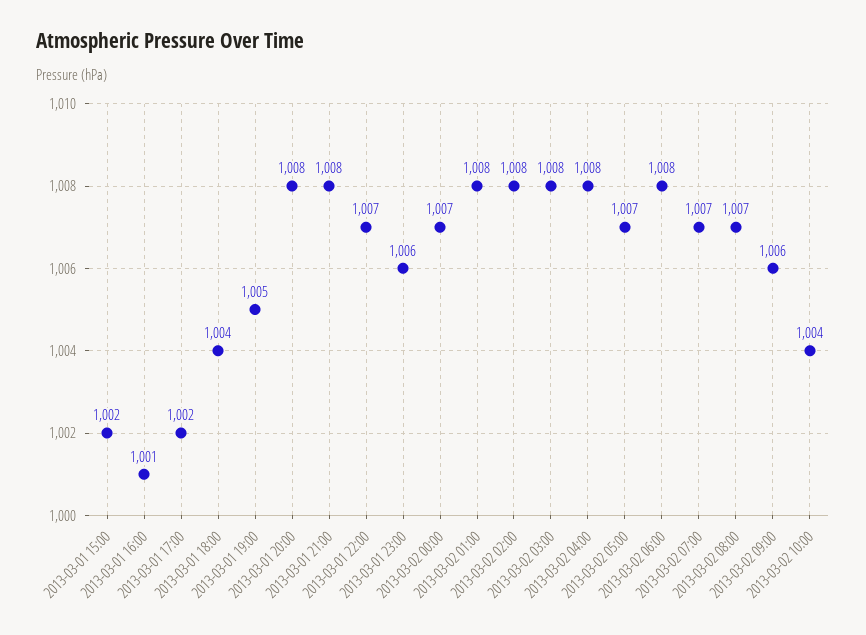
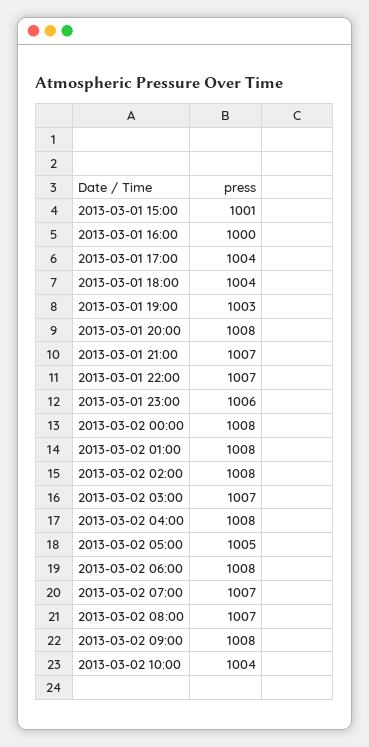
  {
-   "2013-03-01 15:00": 1002,
+   "2013-03-01 15:00": 1001,
-   "2013-03-01 16:00": 1001,
+   "2013-03-01 16:00": 1000,
-   "2013-03-01 17:00": 1002,
+   "2013-03-01 17:00": 1004,
    "2013-03-01 18:00": 1004,
-   "2013-03-01 19:00": 1005,
+   "2013-03-01 19:00": 1003,
    "2013-03-01 20:00": 1008,
-   "2013-03-01 21:00": 1008,
+   "2013-03-01 21:00": 1007,
    "2013-03-01 22:00": 1007,
    "2013-03-01 23:00": 1006,
-   "2013-03-02 00:00": 1007,
+   "2013-03-02 00:00": 1008,
    "2013-03-02 01:00": 1008,
    "2013-03-02 02:00": 1008,
-   "2013-03-02 03:00": 1008,
+   "2013-03-02 03:00": 1007,
    "2013-03-02 04:00": 1008,
-   "2013-03-02 05:00": 1007,
+   "2013-03-02 05:00": 1005,
    "2013-03-02 06:00": 1008,
    "2013-03-02 07:00": 1007,
    "2013-03-02 08:00": 1007,
-   "2013-03-02 09:00": 1006,
+   "2013-03-02 09:00": 1008,
    "2013-03-02 10:00": 1004
  }

